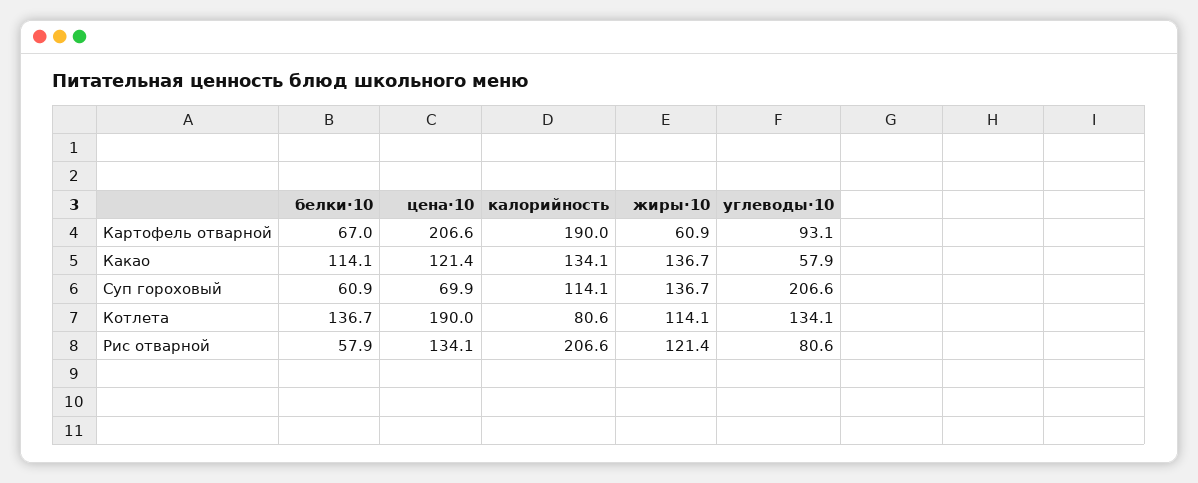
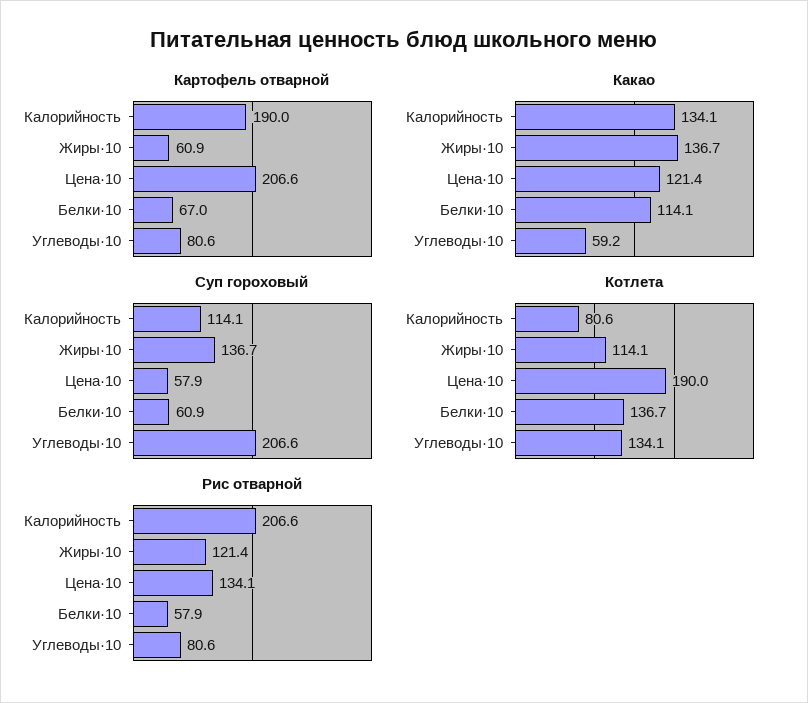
  {
    "Картофель отварной": {
      "белки·10": 67,
      "цена·10": 206.6,
      "калорийность": 190,
      "жиры·10": 60.9,
-     "углеводы·10": 93.1
+     "углеводы·10": 80.6
    },
    "Какао": {
      "белки·10": 114.1,
      "цена·10": 121.4,
      "калорийность": 134.1,
      "жиры·10": 136.7,
-     "углеводы·10": 57.9
+     "углеводы·10": 59.2
    },
    "Суп гороховый": {
      "белки·10": 60.9,
-     "цена·10": 69.9,
+     "цена·10": 57.9,
      "калорийность": 114.1,
      "жиры·10": 136.7,
      "углеводы·10": 206.6
    },
    "Котлета": {
      "белки·10": 136.7,
      "цена·10": 190,
      "калорийность": 80.6,
      "жиры·10": 114.1,
      "углеводы·10": 134.1
    },
    "Рис отварной": {
      "белки·10": 57.9,
      "цена·10": 134.1,
      "калорийность": 206.6,
      "жиры·10": 121.4,
      "углеводы·10": 80.6
    }
  }

